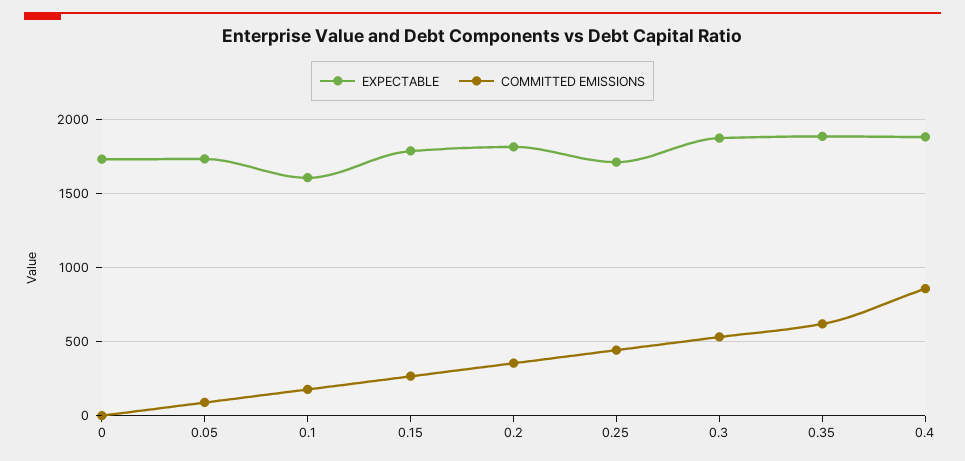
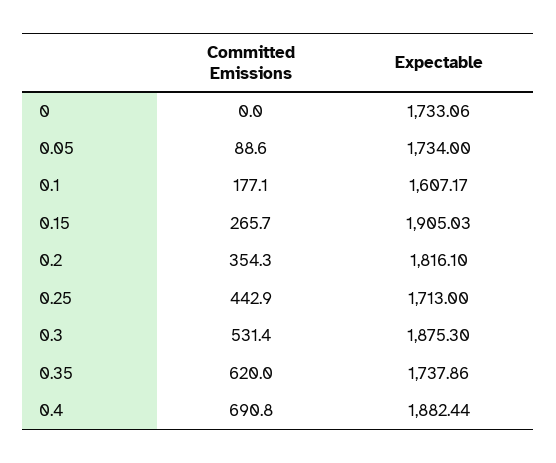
  {
    "EXPECTABLE": {
      "0": 1733.06,
      "0.05": 1734,
      "0.1": 1607.17,
-     "0.15": 1800,
+     "0.15": 1905.03,
      "0.2": 1816.1,
      "0.25": 1713,
      "0.3": 1875.3,
-     "0.35": 1900,
+     "0.35": 1737.86,
      "0.4": 1882.44
    },
    "COMMITTED EMISSIONS": {
      "0": 0,
      "0.05": 88.6,
      "0.1": 177.1,
      "0.15": 265.7,
      "0.2": 354.3,
      "0.25": 442.9,
      "0.3": 531.4,
      "0.35": 620,
-     "0.4": 850
+     "0.4": 690.8
    }
  }

